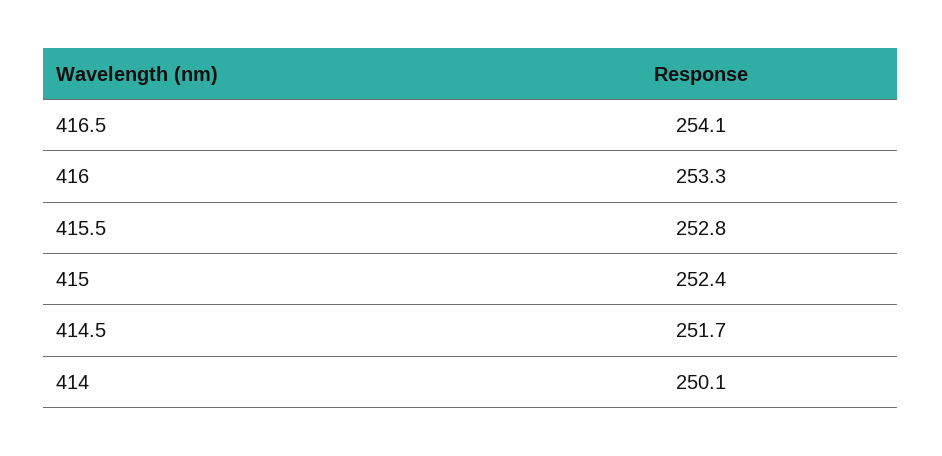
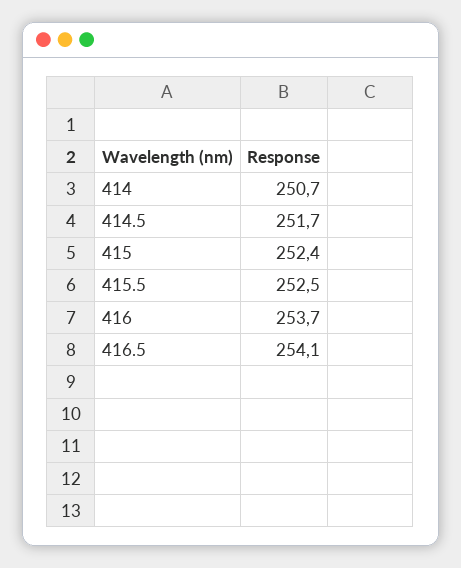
  {
    "416.5": 254.1,
-   "416": 253.3,
+   "416": 253.7,
-   "415.5": 252.8,
+   "415.5": 252.5,
    "415": 252.4,
    "414.5": 251.7,
-   "414": 250.1
+   "414": 250.7
  }

